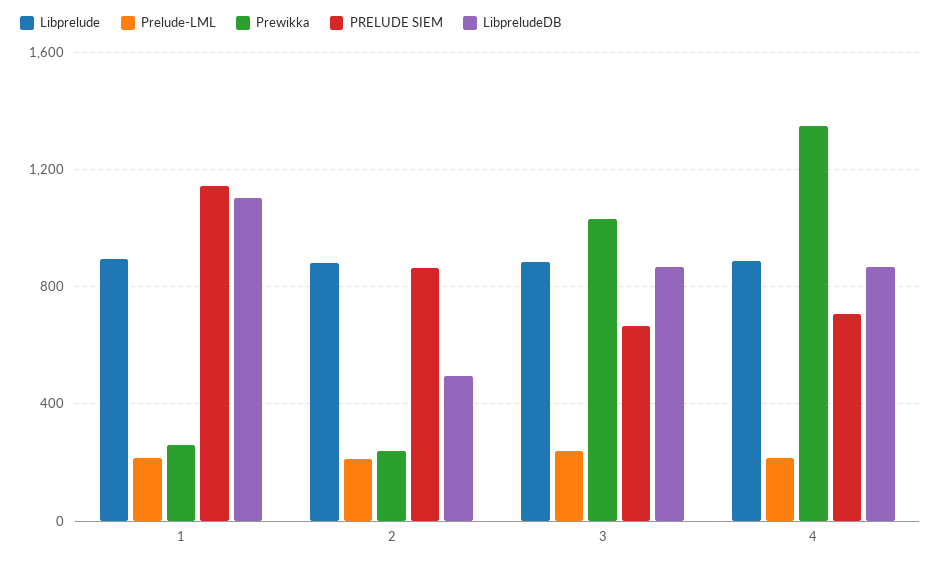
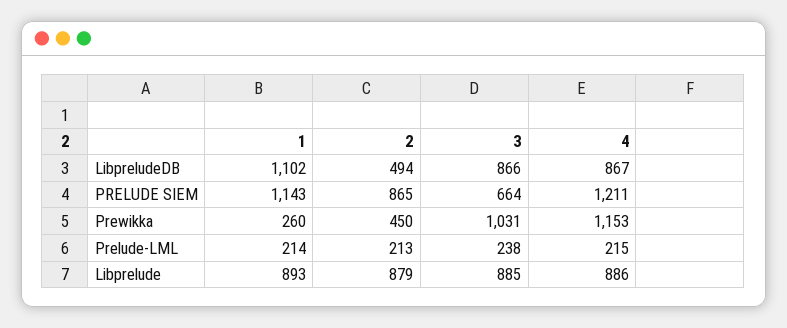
  {
    "Libprelude": {
      "1": 893,
      "2": 879,
      "3": 885,
      "4": 886
    },
    "Prelude-LML": {
      "1": 214,
      "2": 213,
      "3": 238,
      "4": 215
    },
    "Prewikka": {
      "1": 260,
-     "2": 250,
+     "2": 450,
      "3": 1031,
-     "4": 1350
+     "4": 1153
    },
    "PRELUDE SIEM": {
      "1": 1143,
      "2": 865,
      "3": 664,
-     "4": 700
+     "4": 1211
    },
    "LibpreludeDB": {
      "1": 1102,
      "2": 494,
      "3": 866,
      "4": 867
    }
  }

